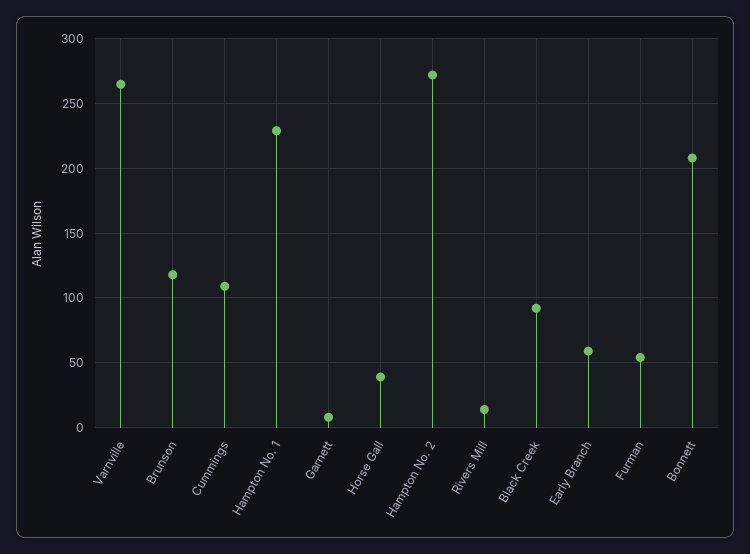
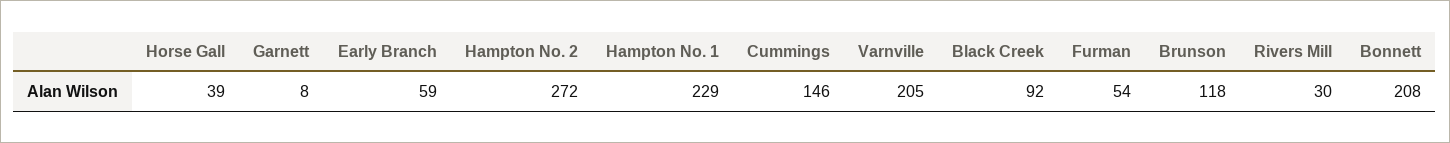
  {
-   "Varnville": 265,
+   "Varnville": 205,
    "Brunson": 118,
-   "Cummings": 110,
+   "Cummings": 146,
    "Hampton No. 1": 229,
    "Garnett": 8,
    "Horse Gall": 39,
    "Hampton No. 2": 272,
-   "Rivers Mill": 15,
+   "Rivers Mill": 30,
    "Black Creek": 92,
    "Early Branch": 59,
    "Furman": 54,
    "Bonnett": 208
  }

